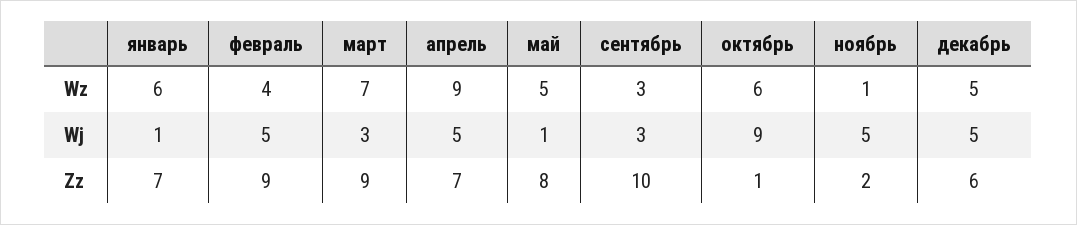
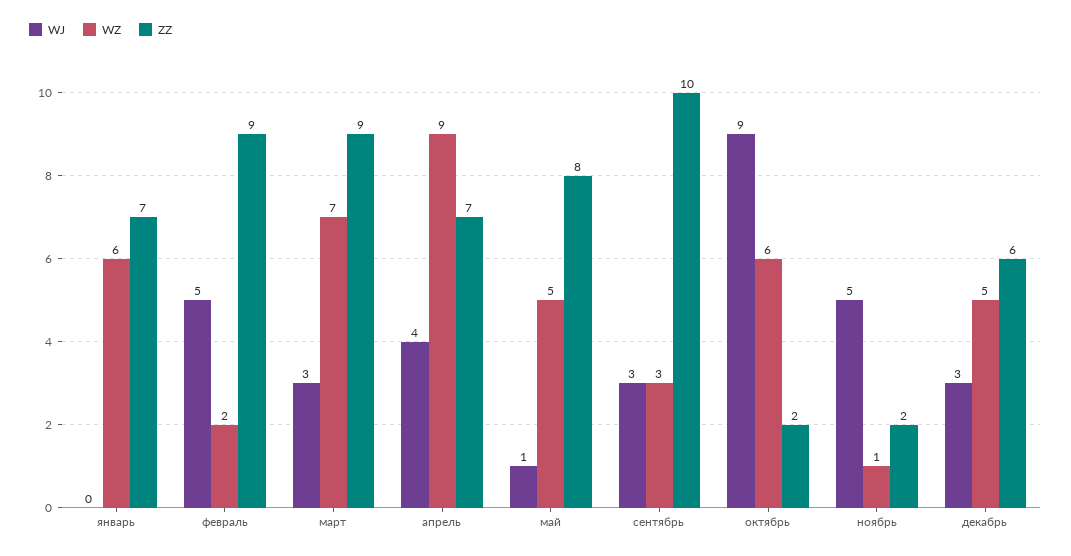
  {
    "Wz": {
      "январь": 6,
-     "февраль": 4,
+     "февраль": 2,
      "март": 7,
      "апрель": 9,
      "май": 5,
      "сентябрь": 3,
      "октябрь": 6,
      "ноябрь": 1,
      "декабрь": 5
    },
    "Wj": {
-     "январь": 1,
+     "январь": 0,
      "февраль": 5,
      "март": 3,
-     "апрель": 5,
+     "апрель": 4,
      "май": 1,
      "сентябрь": 3,
      "октябрь": 9,
      "ноябрь": 5,
-     "декабрь": 5
+     "декабрь": 3
    },
    "Zz": {
      "январь": 7,
      "февраль": 9,
      "март": 9,
      "апрель": 7,
      "май": 8,
      "сентябрь": 10,
-     "октябрь": 1,
+     "октябрь": 2,
      "ноябрь": 2,
      "декабрь": 6
    }
  }

